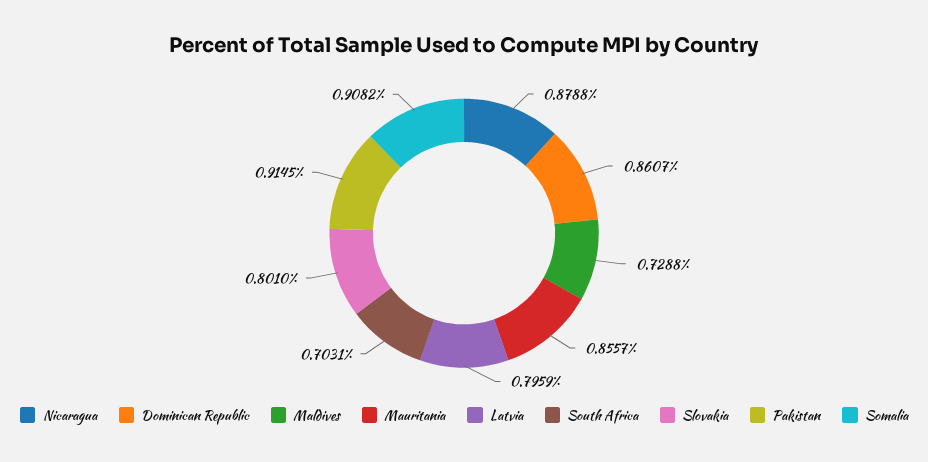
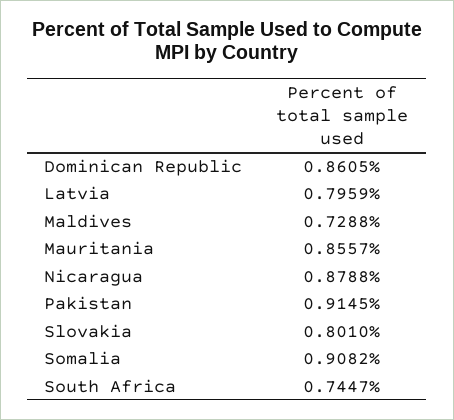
  {
    "Nicaragua": 0.8788,
-   "Dominican Republic": 0.8607,
+   "Dominican Republic": 0.8605,
    "Maldives": 0.7288,
    "Mauritania": 0.8557,
    "Latvia": 0.7959,
-   "South Africa": 0.7031,
+   "South Africa": 0.7447,
    "Slovakia": 0.801,
    "Pakistan": 0.9145,
    "Somalia": 0.9082
  }

